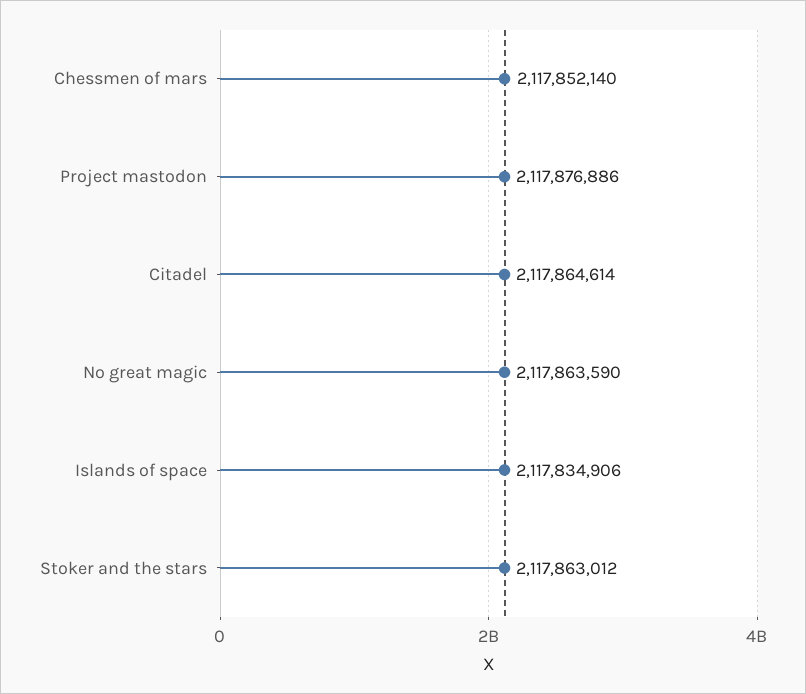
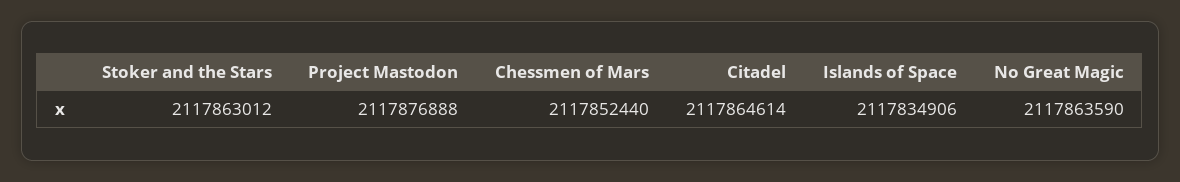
  {
-   "Chessmen of mars": 2117852140,
+   "Chessmen of mars": 2117852440,
-   "Project mastodon": 2117876886,
+   "Project mastodon": 2117876888,
    "Citadel": 2117864614,
    "No great magic": 2117863590,
    "Islands of space": 2117834906,
    "Stoker and the stars": 2117863012
  }

